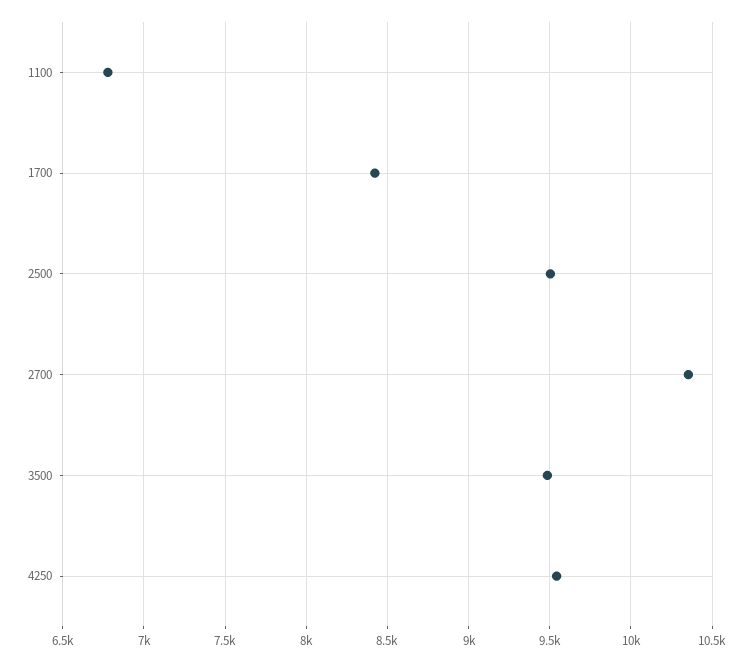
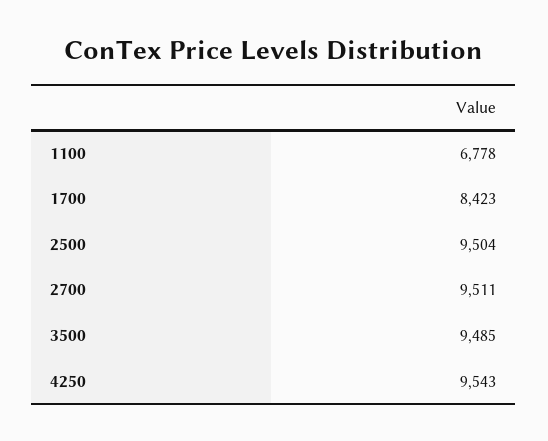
  {
    "1100": 6778,
    "1700": 8423,
    "2500": 9504,
-   "2700": 10350,
+   "2700": 9511,
    "3500": 9485,
    "4250": 9543
  }

